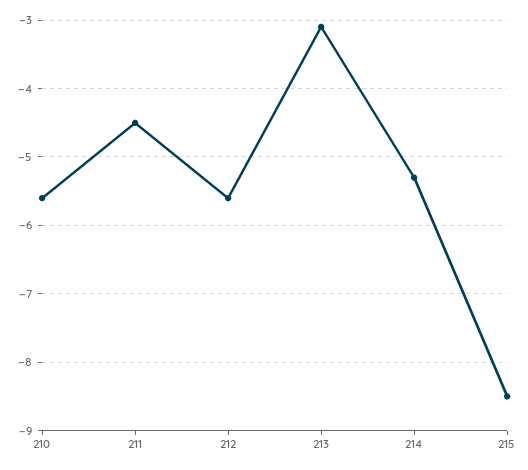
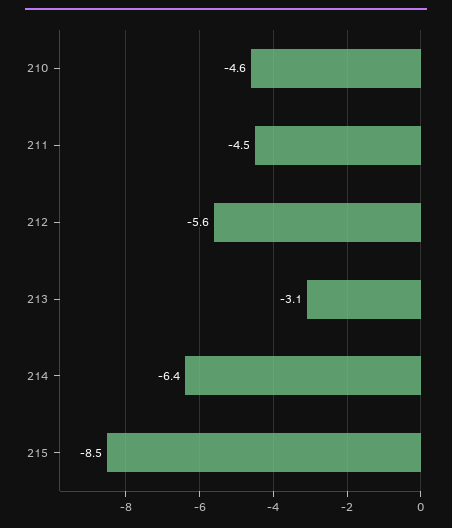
  {
-   "210": -5.6,
+   "210": -4.6,
    "211": -4.5,
    "212": -5.6,
    "213": -3.1,
-   "214": -5.3,
+   "214": -6.4,
    "215": -8.5
  }

